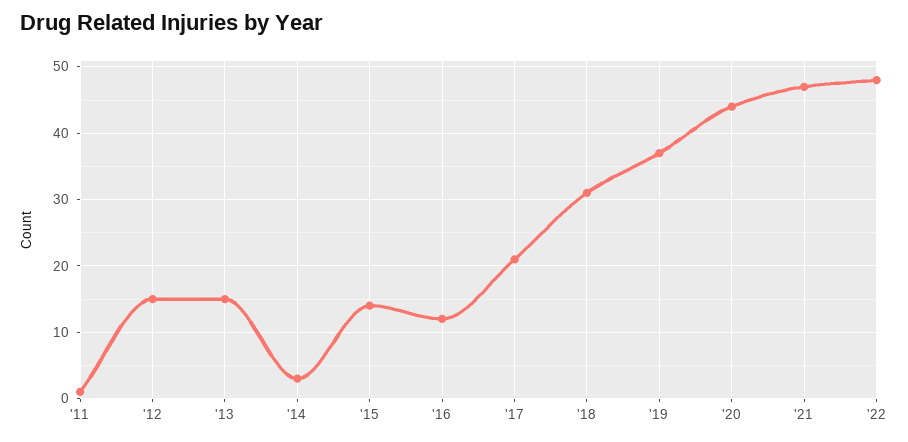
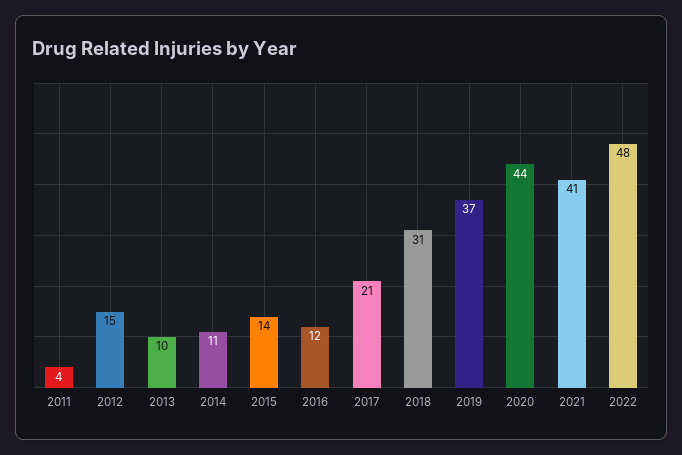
  {
-   "'11": 1,
+   "'11": 4,
    "'12": 15,
-   "'13": 15,
+   "'13": 10,
-   "'14": 3,
+   "'14": 11,
    "'15": 14,
    "'16": 12,
    "'17": 21,
    "'18": 31,
    "'19": 37,
    "'20": 44,
-   "'21": 47,
+   "'21": 41,
    "'22": 48
  }

